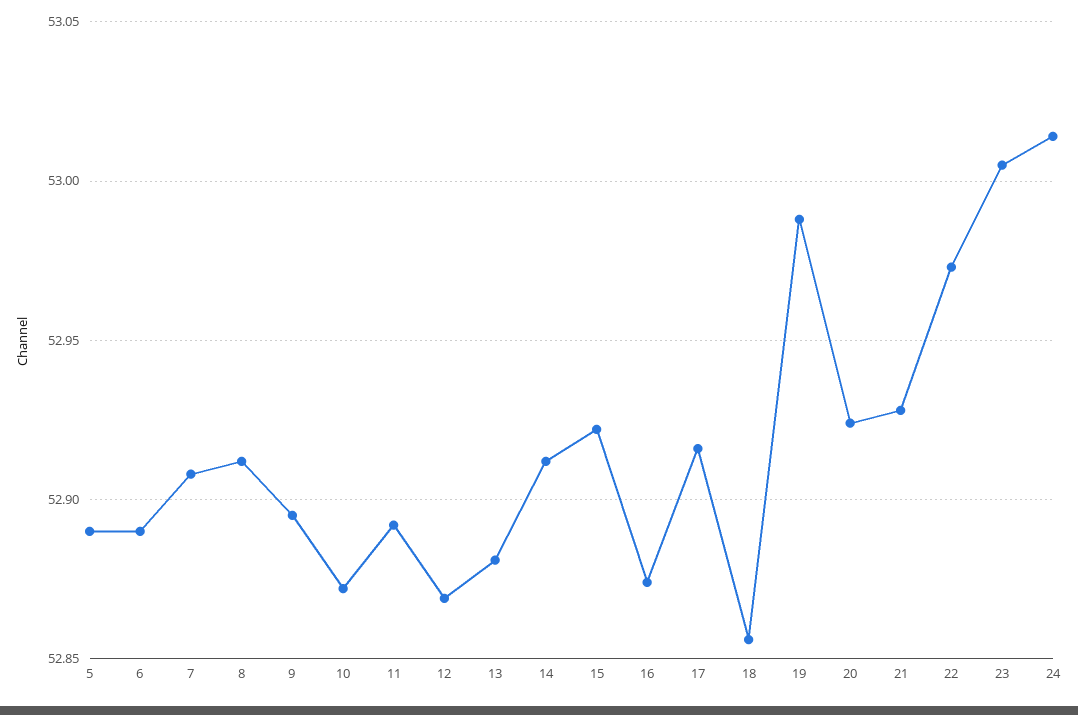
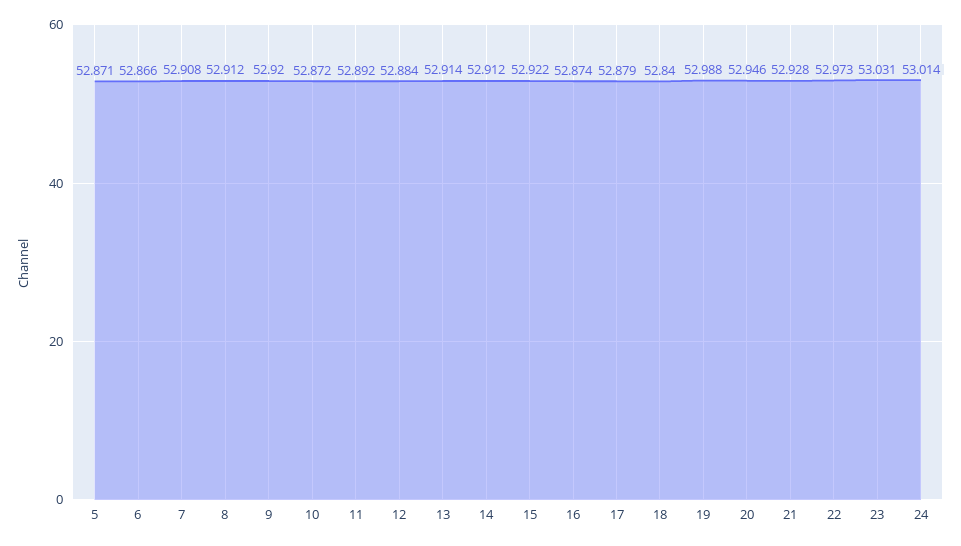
  {
-   "5": 52.89,
+   "5": 52.871,
-   "6": 52.89,
+   "6": 52.866,
    "7": 52.908,
    "8": 52.912,
-   "9": 52.895,
+   "9": 52.92,
    "10": 52.872,
    "11": 52.892,
-   "12": 52.87,
+   "12": 52.884,
-   "13": 52.88,
+   "13": 52.914,
    "14": 52.912,
    "15": 52.922,
    "16": 52.874,
-   "17": 52.915,
+   "17": 52.879,
-   "18": 52.855,
+   "18": 52.84,
    "19": 52.988,
-   "20": 52.925,
+   "20": 52.946,
    "21": 52.928,
    "22": 52.973,
-   "23": 53.005,
+   "23": 53.031,
    "24": 53.014
  }

